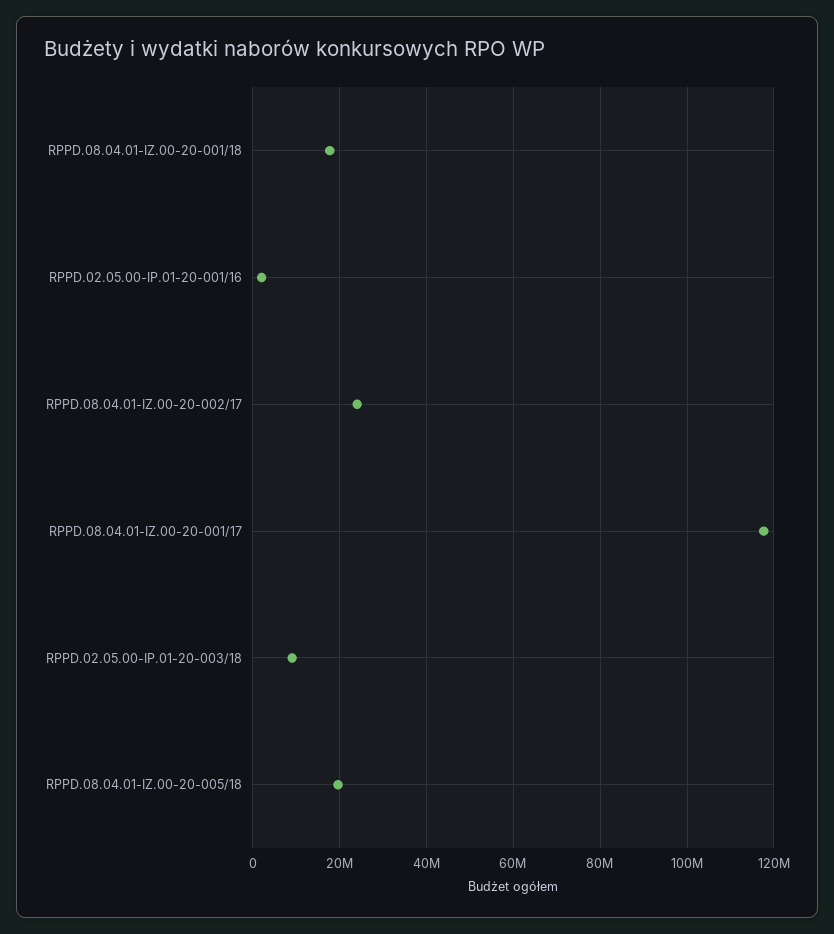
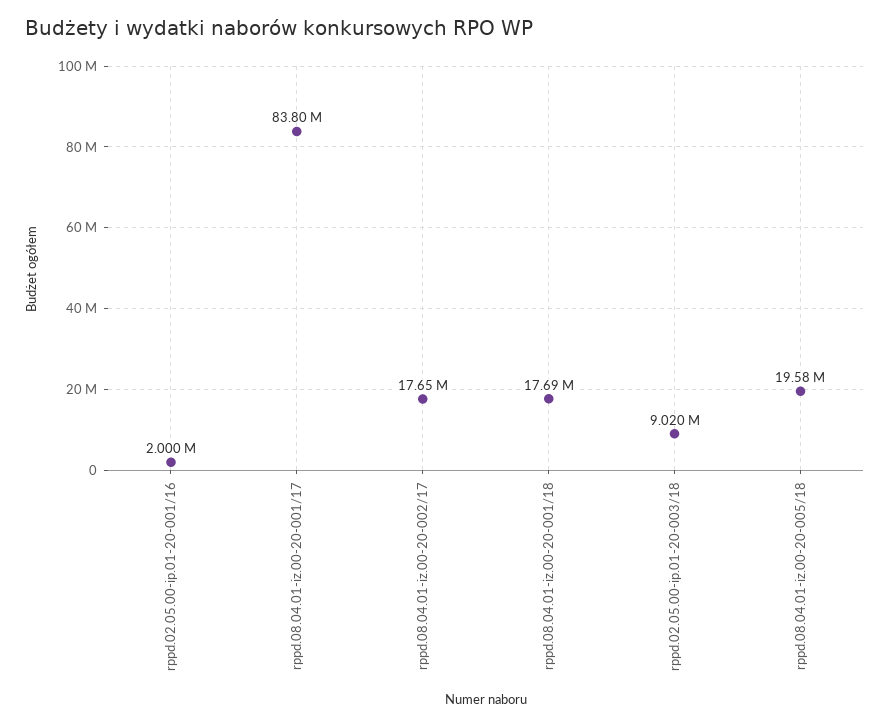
  {
    "RPPD.08.04.01-IZ.00-20-001/18": 17690000,
    "RPPD.02.05.00-IP.01-20-001/16": 2000000,
-   "RPPD.08.04.01-IZ.00-20-002/17": 24000000,
+   "RPPD.08.04.01-IZ.00-20-002/17": 17650000,
-   "RPPD.08.04.01-IZ.00-20-001/17": 118000000,
+   "RPPD.08.04.01-IZ.00-20-001/17": 83800000,
    "RPPD.02.05.00-IP.01-20-003/18": 9020000,
    "RPPD.08.04.01-IZ.00-20-005/18": 19580000
  }

